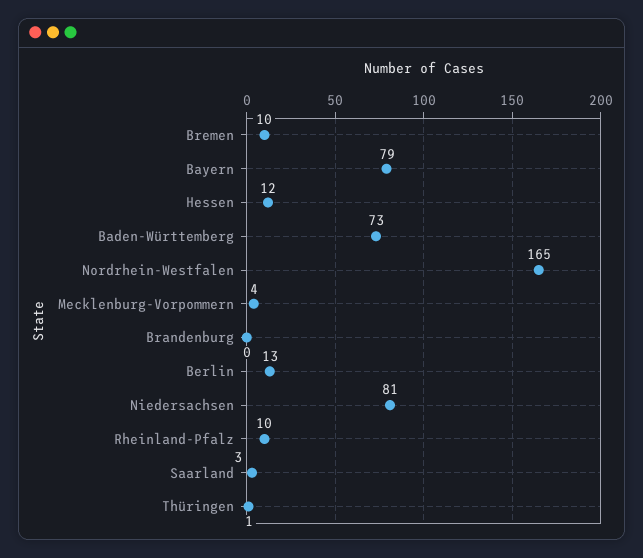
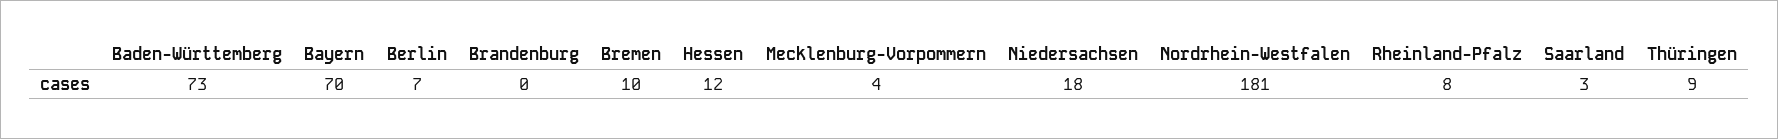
  {
    "Bremen": 10,
-   "Bayern": 79,
+   "Bayern": 70,
    "Hessen": 12,
    "Baden-Württemberg": 73,
-   "Nordrhein-Westfalen": 165,
+   "Nordrhein-Westfalen": 181,
    "Mecklenburg-Vorpommern": 4,
    "Brandenburg": 0,
-   "Berlin": 13,
+   "Berlin": 7,
-   "Niedersachsen": 81,
+   "Niedersachsen": 18,
-   "Rheinland-Pfalz": 10,
+   "Rheinland-Pfalz": 8,
    "Saarland": 3,
-   "Thüringen": 1
+   "Thüringen": 9
  }

